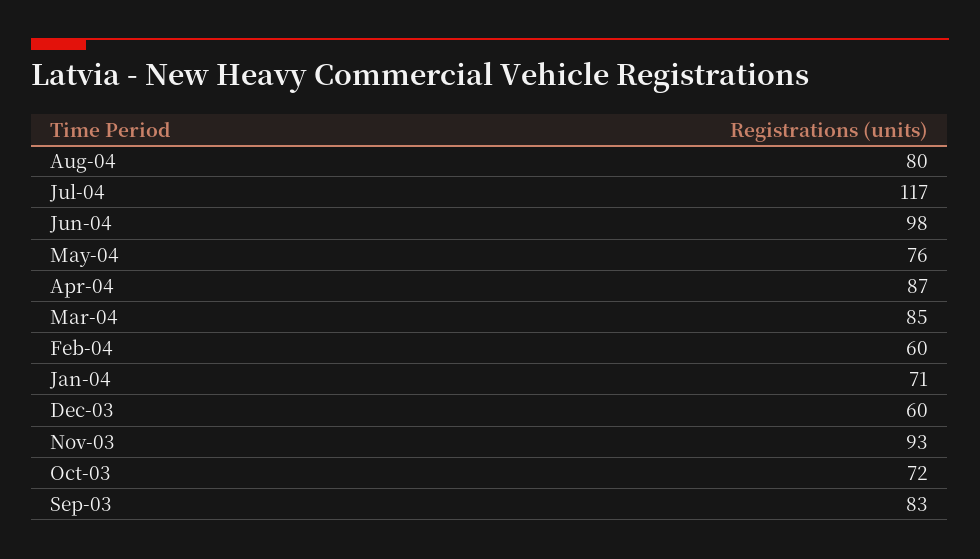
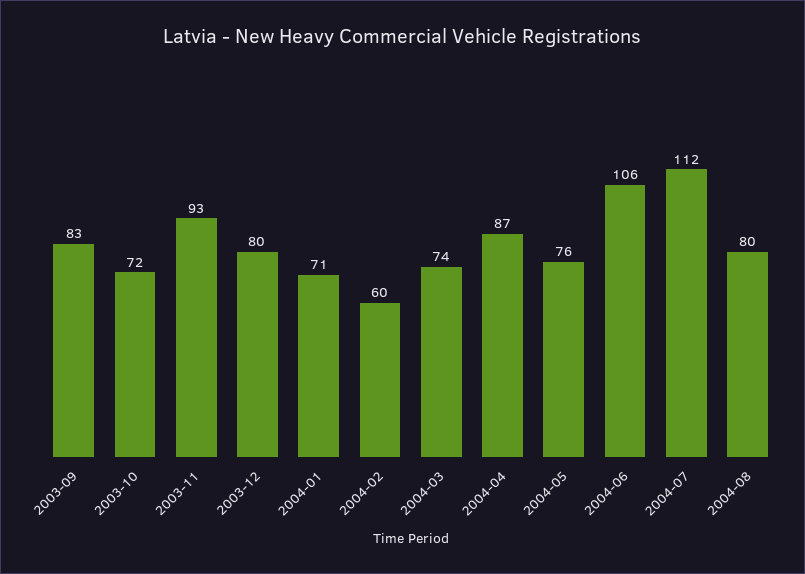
  {
    "Aug-04": 80,
-   "Jul-04": 117,
+   "Jul-04": 112,
-   "Jun-04": 98,
+   "Jun-04": 106,
    "May-04": 76,
    "Apr-04": 87,
-   "Mar-04": 85,
+   "Mar-04": 74,
    "Feb-04": 60,
    "Jan-04": 71,
-   "Dec-03": 60,
+   "Dec-03": 80,
    "Nov-03": 93,
    "Oct-03": 72,
    "Sep-03": 83
  }

